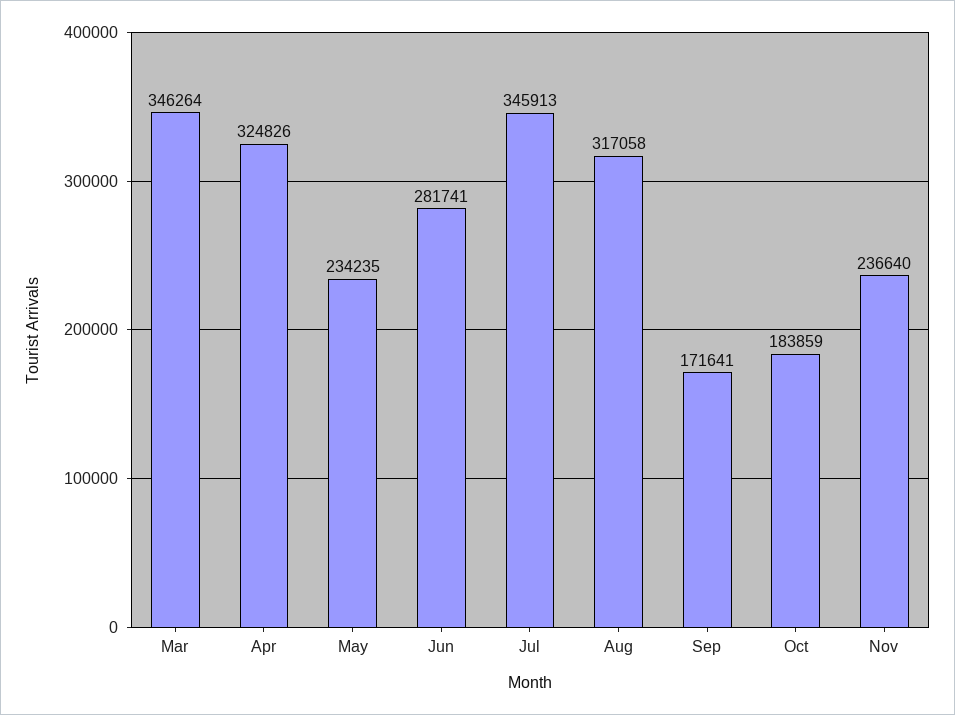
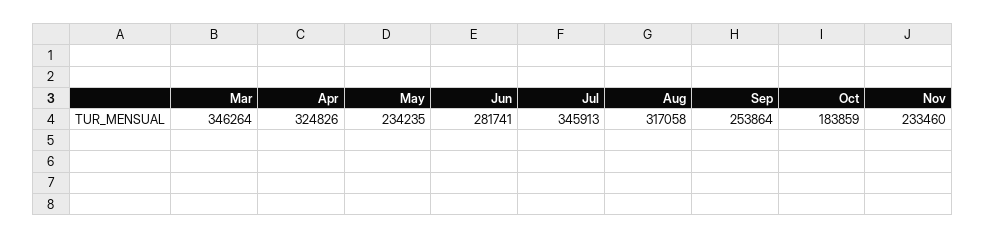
  {
    "Mar": 346264,
    "Apr": 324826,
    "May": 234235,
    "Jun": 281741,
    "Jul": 345913,
    "Aug": 317058,
-   "Sep": 171641,
+   "Sep": 253864,
    "Oct": 183859,
-   "Nov": 236640
+   "Nov": 233460
  }

